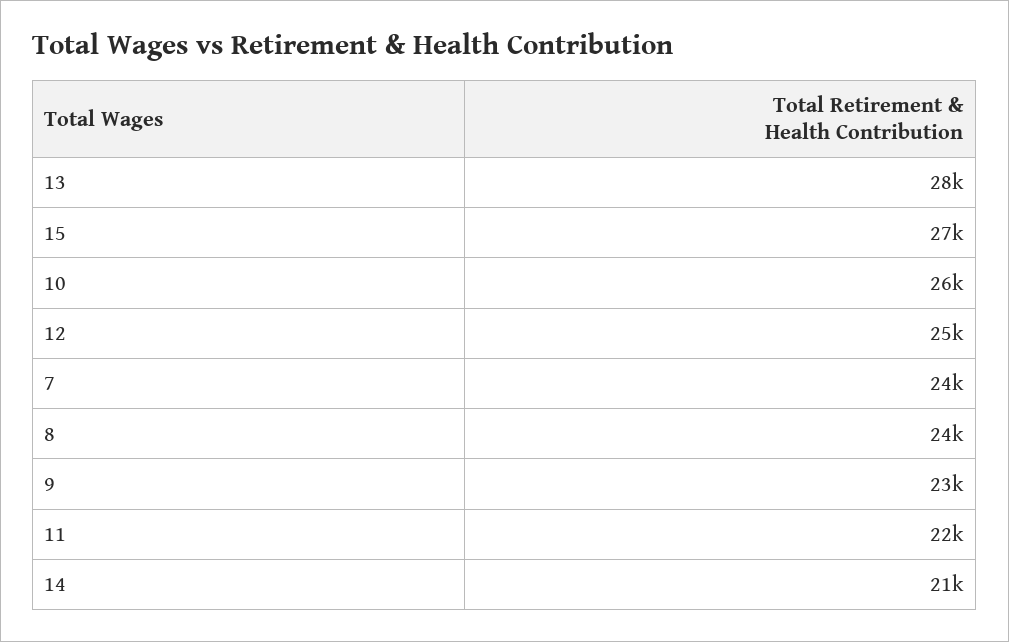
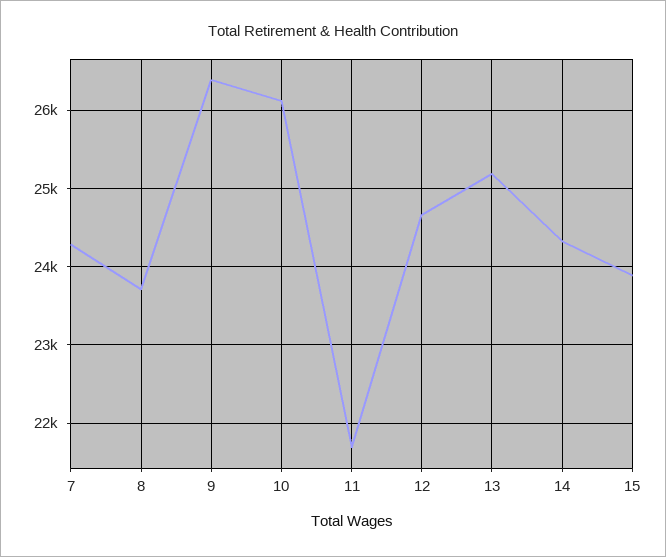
  {
-   "13": 28000,
+   "13": 25200,
-   "15": 27000,
+   "15": 23900,
    "10": 26000,
    "12": 25000,
    "7": 24000,
    "8": 24000,
-   "9": 23000,
+   "9": 26400,
    "11": 22000,
-   "14": 21000
+   "14": 24300
  }

